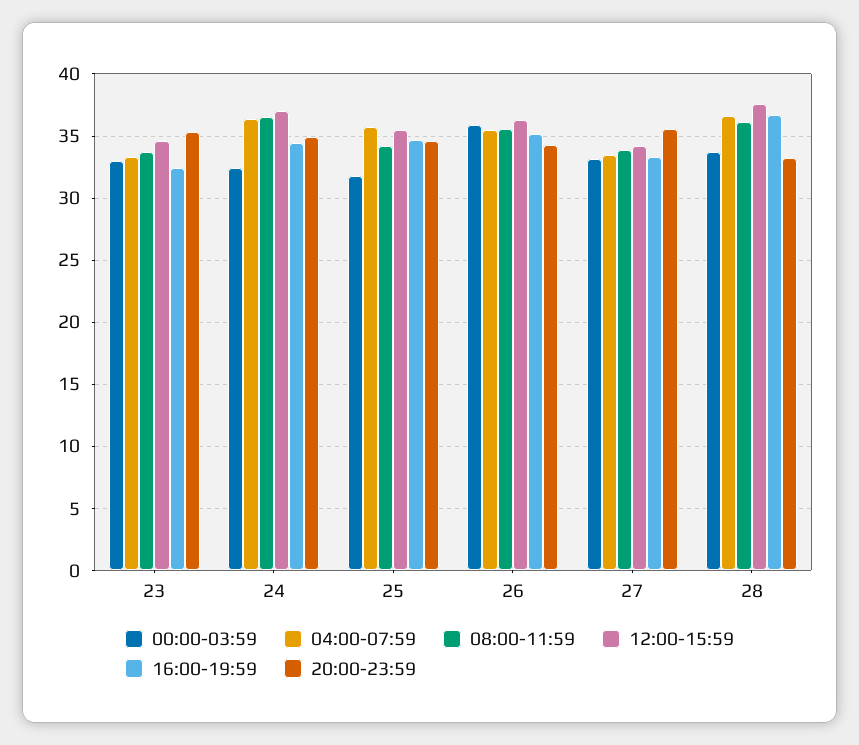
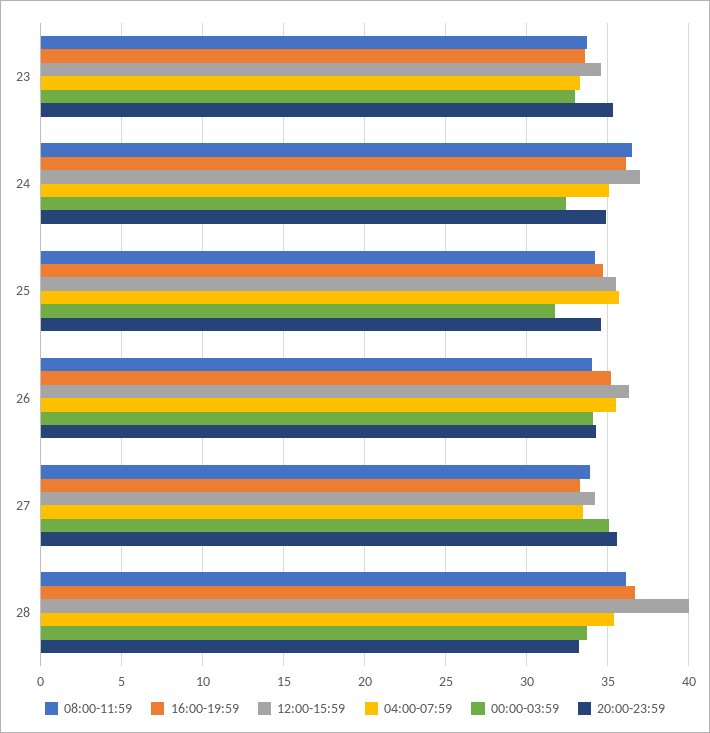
  {
    "00:00-03:59": {
      "23": 33,
      "24": 32.5,
      "25": 32,
-     "26": 36,
+     "26": 34,
-     "27": 33,
+     "27": 35,
      "28": 34
    },
    "04:00-07:59": {
      "23": 33.5,
-     "24": 36.5,
+     "24": 35,
      "25": 35.5,
      "26": 35.5,
      "27": 33.5,
-     "28": 36.5
+     "28": 35.5
    },
    "08:00-11:59": {
      "23": 33.5,
      "24": 36.5,
      "25": 34,
-     "26": 35.5,
+     "26": 34,
      "27": 34,
      "28": 36
    },
    "12:00-15:59": {
      "23": 34.5,
      "24": 37,
      "25": 35.5,
      "26": 36.5,
      "27": 34,
-     "28": 37.5
+     "28": 40
    },
    "16:00-19:59": {
-     "23": 32.5,
+     "23": 33.5,
-     "24": 34.5,
+     "24": 36,
      "25": 34.5,
      "26": 35,
      "27": 33.5,
      "28": 36.5
    },
    "20:00-23:59": {
      "23": 35.5,
      "24": 35,
      "25": 34.5,
      "26": 34.5,
      "27": 35.5,
      "28": 33
    }
  }

